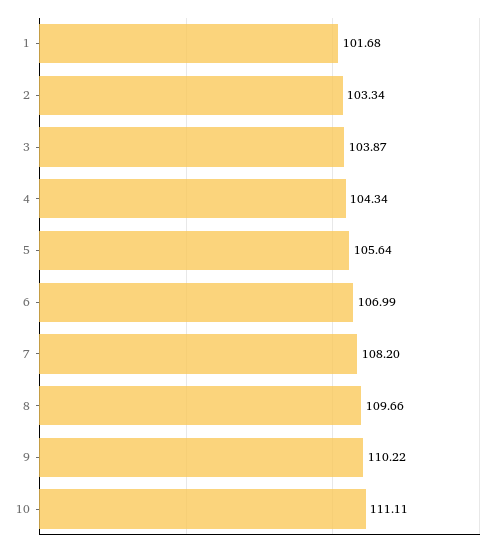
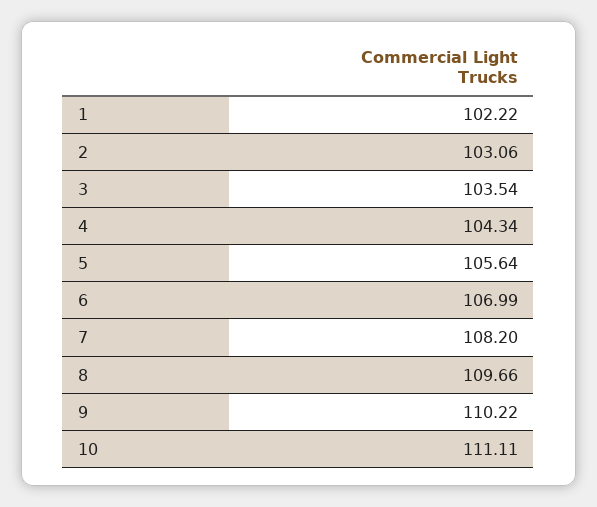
  {
-   "1": 101.68,
+   "1": 102.22,
-   "2": 103.34,
+   "2": 103.06,
-   "3": 103.87,
+   "3": 103.54,
    "4": 104.34,
    "5": 105.64,
    "6": 106.99,
    "7": 108.2,
    "8": 109.66,
    "9": 110.22,
    "10": 111.11
  }

